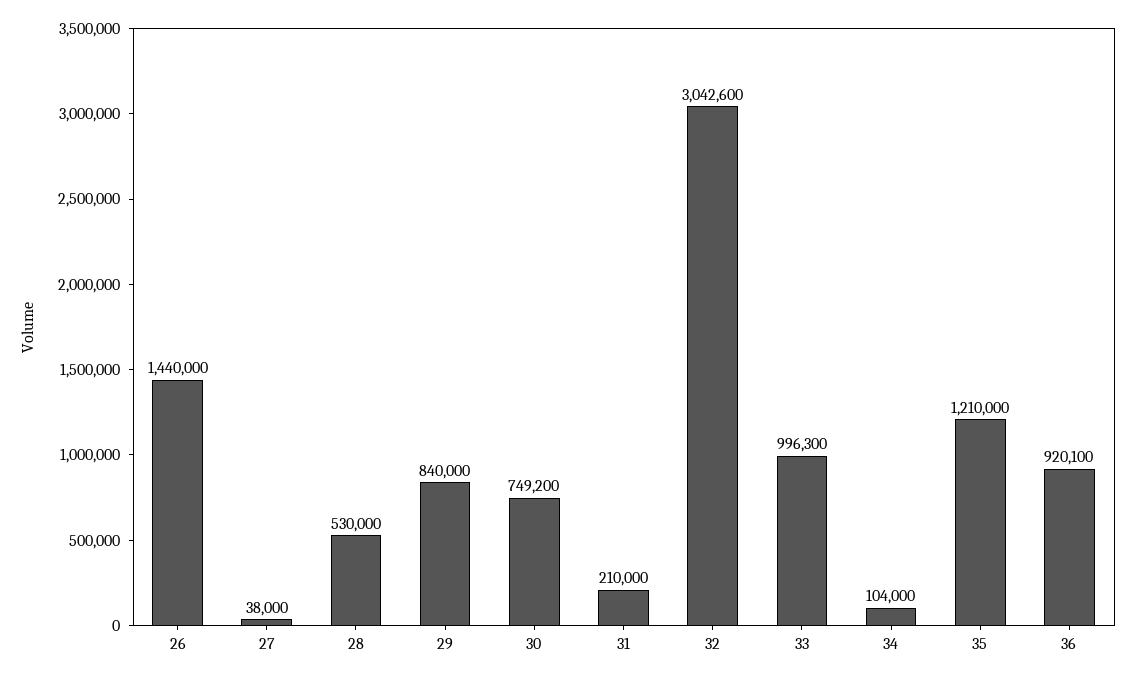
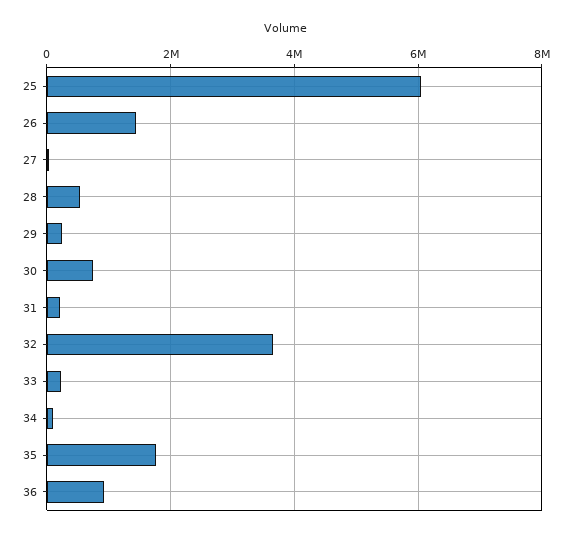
  {
    "26": 1440000,
    "27": 38000,
    "28": 530000,
-   "29": 840000,
+   "29": 200000,
    "30": 749200,
    "31": 210000,
-   "32": 3042600,
+   "32": 3600000,
-   "33": 996300,
+   "33": 200000,
    "34": 104000,
-   "35": 1210000,
+   "35": 1800000,
-   "36": 920100
+   "36": 920100,
+   "25": 6000000
  }

